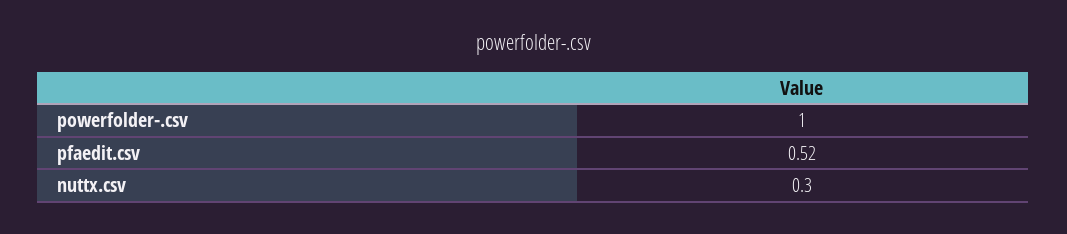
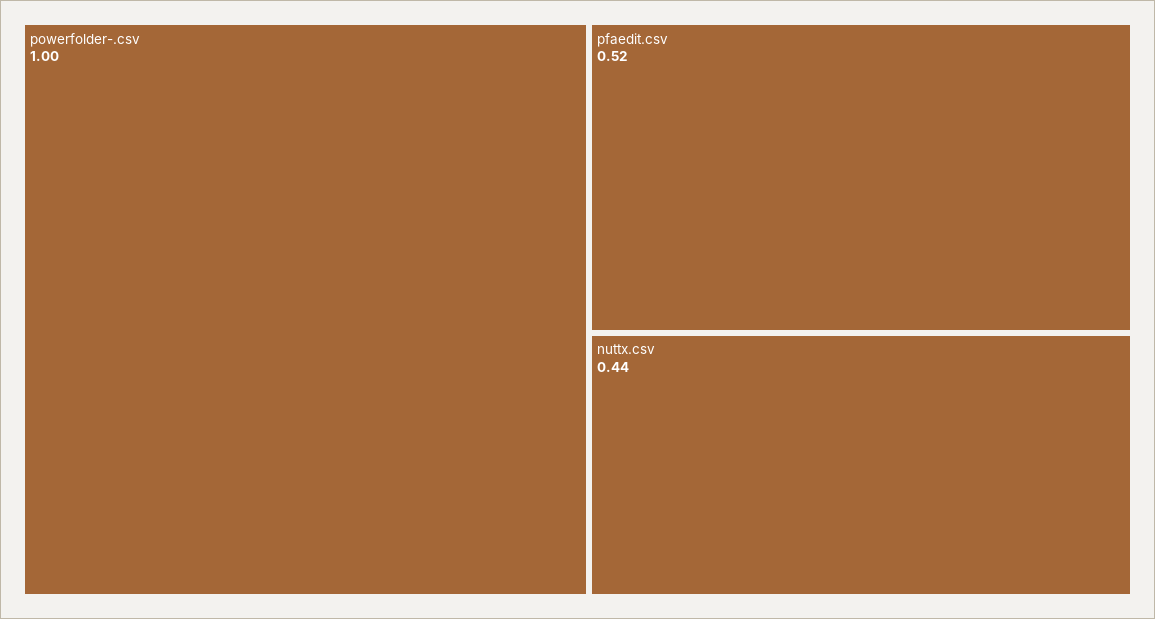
  {
    "powerfolder-.csv": 1,
    "pfaedit.csv": 0.52,
-   "nuttx.csv": 0.3
+   "nuttx.csv": 0.44
  }

